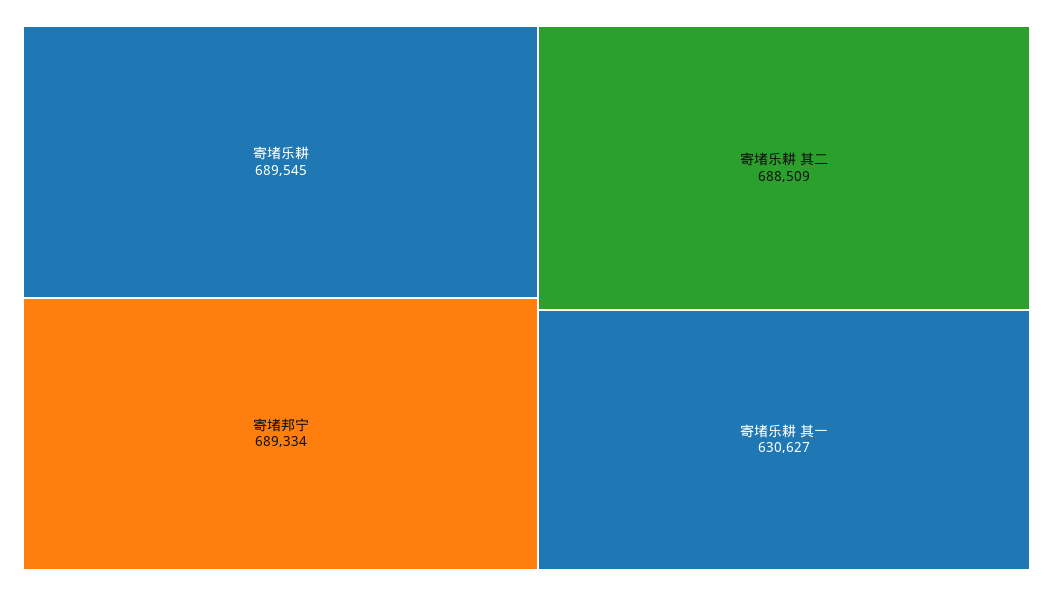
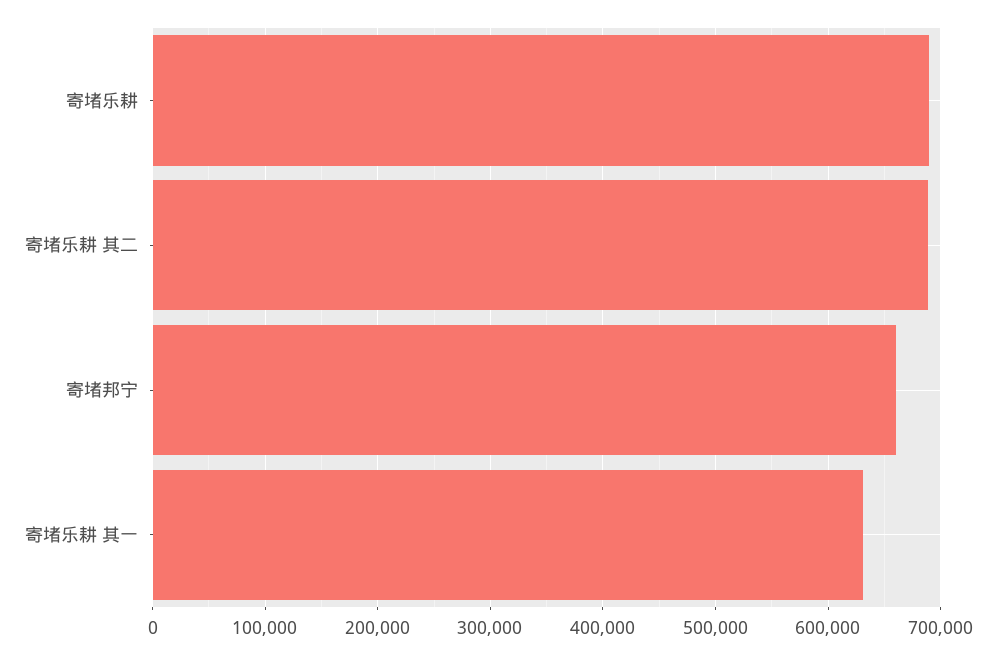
  {
    "寄堵乐耕": 689545,
-   "寄堵邦宁": 689334,
+   "寄堵邦宁": 660000,
    "寄堵乐耕 其二": 688509,
    "寄堵乐耕 其一": 630627
  }

